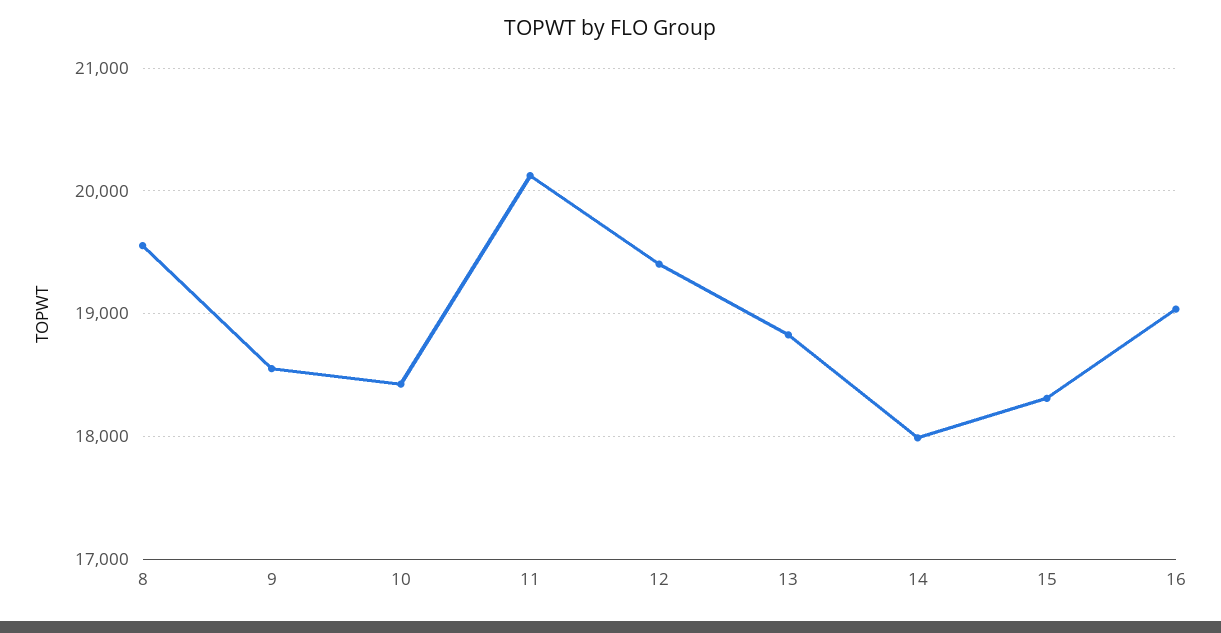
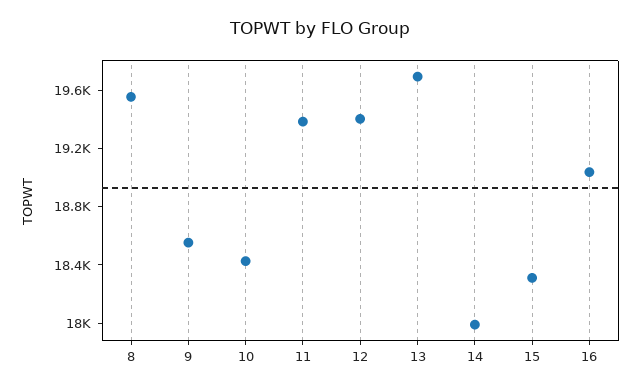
  {
    "8": 19600,
    "9": 18600,
    "10": 18400,
-   "11": 20100,
+   "11": 19400,
    "12": 19400,
-   "13": 18800,
+   "13": 19700,
    "14": 18000,
    "15": 18300,
    "16": 19000
  }

